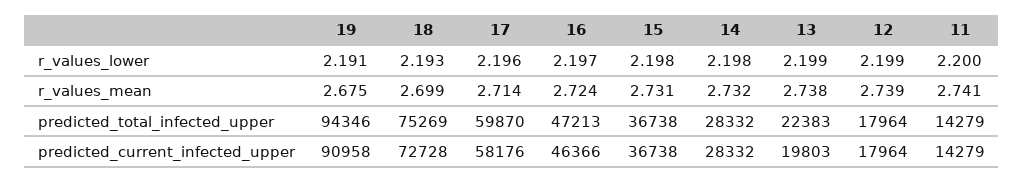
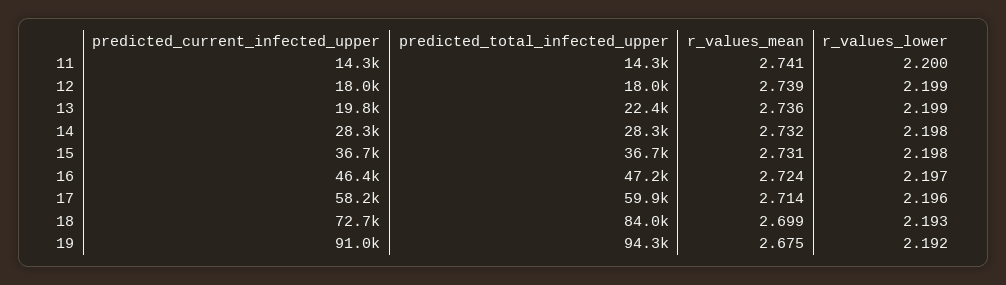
  {
    "19": {
-     "r_values_lower": 2.191,
+     "r_values_lower": 2.192,
      "r_values_mean": 2.675,
      "predicted_total_infected_upper": 94346,
      "predicted_current_infected_upper": 90958
    },
    "18": {
      "r_values_lower": 2.193,
      "r_values_mean": 2.699,
-     "predicted_total_infected_upper": 75269,
+     "predicted_total_infected_upper": 84000,
      "predicted_current_infected_upper": 72728
    },
    "17": {
      "r_values_lower": 2.196,
      "r_values_mean": 2.714,
      "predicted_total_infected_upper": 59870,
      "predicted_current_infected_upper": 58176
    },
    "16": {
      "r_values_lower": 2.197,
      "r_values_mean": 2.724,
      "predicted_total_infected_upper": 47213,
      "predicted_current_infected_upper": 46366
    },
    "15": {
      "r_values_lower": 2.198,
      "r_values_mean": 2.731,
      "predicted_total_infected_upper": 36738,
      "predicted_current_infected_upper": 36738
    },
    "14": {
      "r_values_lower": 2.198,
      "r_values_mean": 2.732,
      "predicted_total_infected_upper": 28332,
      "predicted_current_infected_upper": 28332
    },
    "13": {
      "r_values_lower": 2.199,
-     "r_values_mean": 2.738,
+     "r_values_mean": 2.736,
      "predicted_total_infected_upper": 22383,
      "predicted_current_infected_upper": 19803
    },
    "12": {
      "r_values_lower": 2.199,
      "r_values_mean": 2.739,
      "predicted_total_infected_upper": 17964,
      "predicted_current_infected_upper": 17964
    },
    "11": {
      "r_values_lower": 2.2,
      "r_values_mean": 2.741,
      "predicted_total_infected_upper": 14279,
      "predicted_current_infected_upper": 14279
    }
  }

